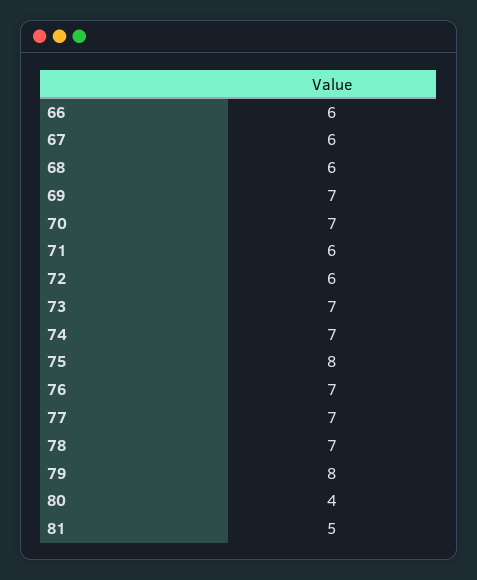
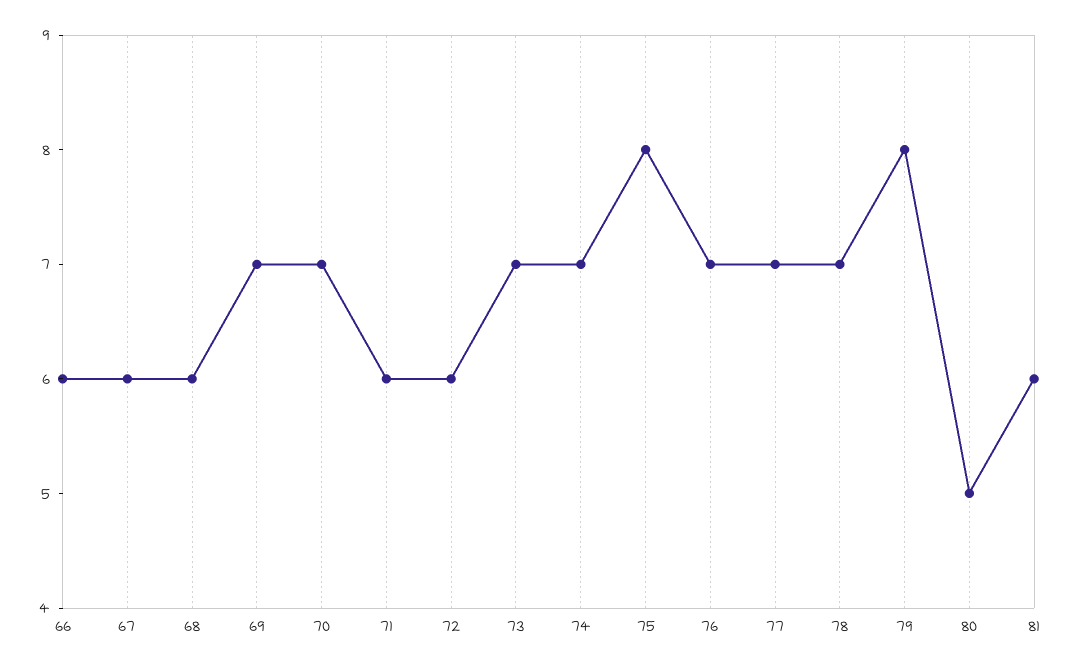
  {
    "66": 6,
    "67": 6,
    "68": 6,
    "69": 7,
    "70": 7,
    "71": 6,
    "72": 6,
    "73": 7,
    "74": 7,
    "75": 8,
    "76": 7,
    "77": 7,
    "78": 7,
    "79": 8,
-   "80": 4,
+   "80": 5,
-   "81": 5
+   "81": 6
  }

